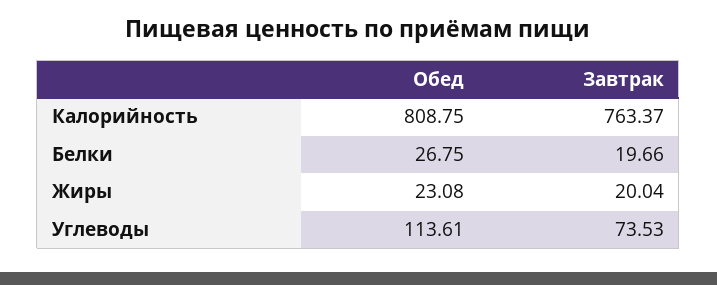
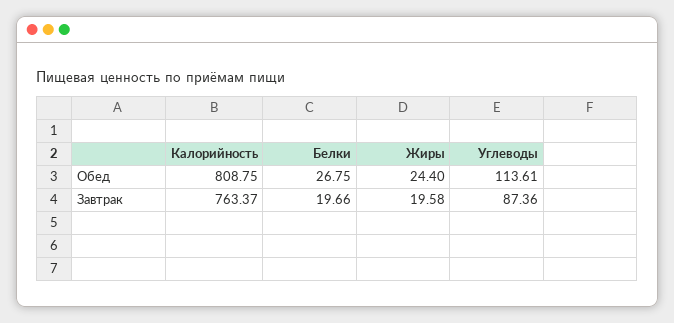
  {
    "Обед": {
      "Калорийность": 808.75,
      "Белки": 26.75,
-     "Жиры": 23.08,
+     "Жиры": 24.4,
      "Углеводы": 113.61
    },
    "Завтрак": {
      "Калорийность": 763.37,
      "Белки": 19.66,
-     "Жиры": 20.04,
+     "Жиры": 19.58,
-     "Углеводы": 73.53
+     "Углеводы": 87.36
    }
  }

